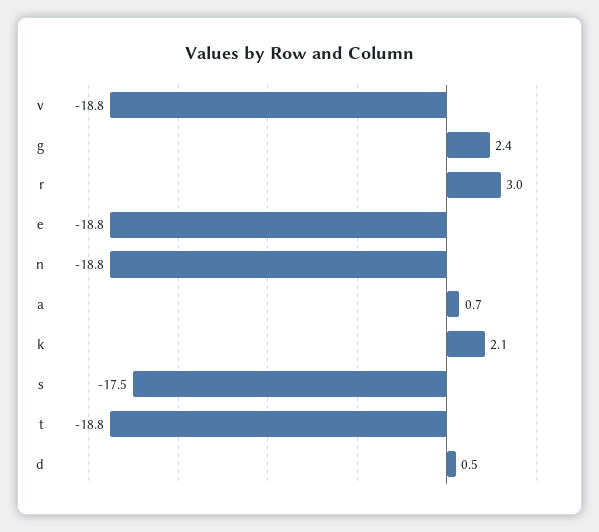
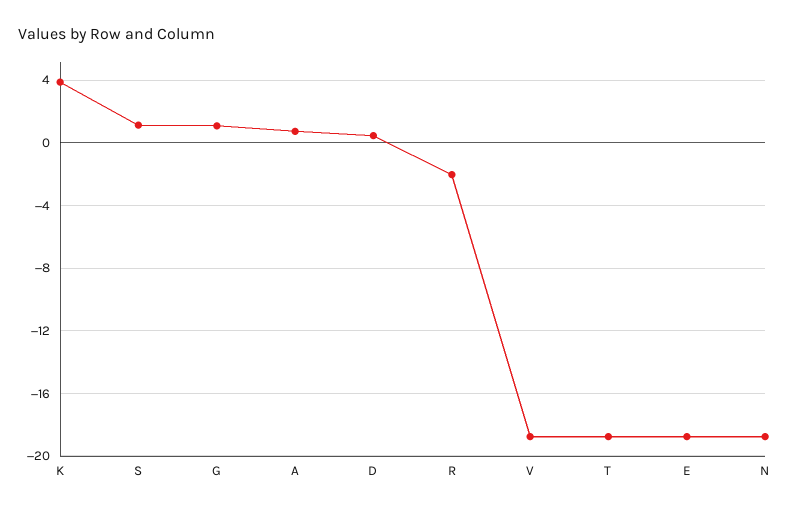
  {
    "v": -18.8,
-   "g": 2.4,
+   "g": 1,
-   "r": 3,
+   "r": -2,
    "e": -18.8,
    "n": -18.8,
    "a": 0.7,
-   "k": 2.1,
+   "k": 4,
-   "s": -17.5,
+   "s": 1,
    "t": -18.8,
    "d": 0.5
  }

